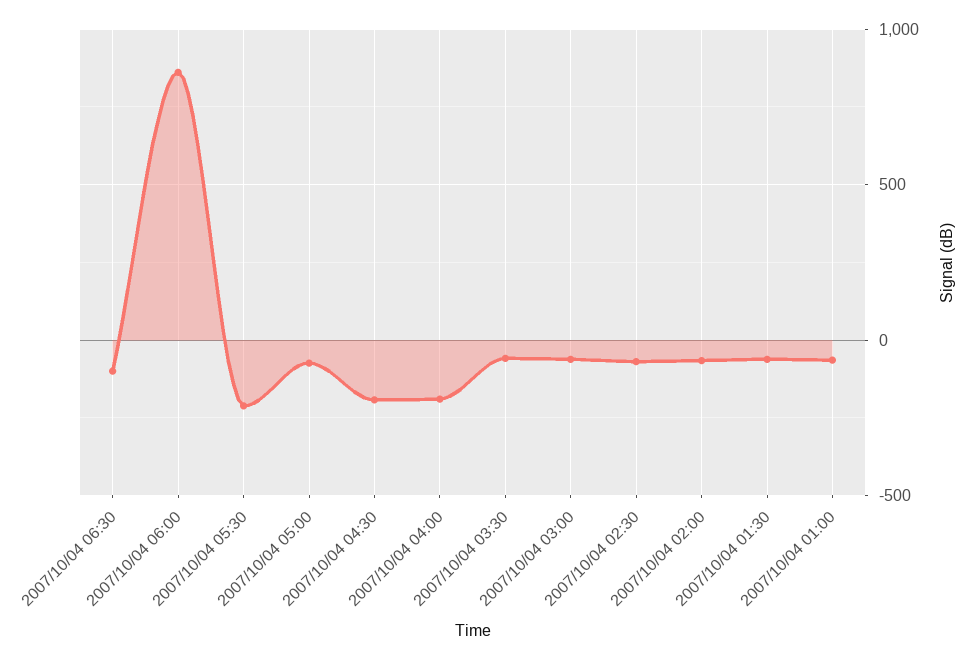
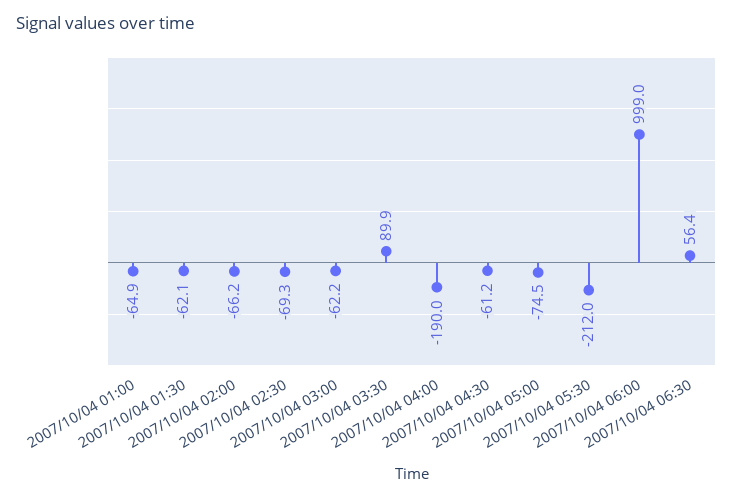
  {
-   "2007/10/04 06:30": -100,
+   "2007/10/04 06:30": 56.4,
-   "2007/10/04 06:00": 850,
+   "2007/10/04 06:00": 999,
    "2007/10/04 05:30": -212,
    "2007/10/04 05:00": -74.5,
-   "2007/10/04 04:30": -200,
+   "2007/10/04 04:30": -61.2,
    "2007/10/04 04:00": -190,
-   "2007/10/04 03:30": -50,
+   "2007/10/04 03:30": 89.9,
    "2007/10/04 03:00": -62.2,
    "2007/10/04 02:30": -69.3,
    "2007/10/04 02:00": -66.2,
    "2007/10/04 01:30": -62.1,
    "2007/10/04 01:00": -64.9
  }

